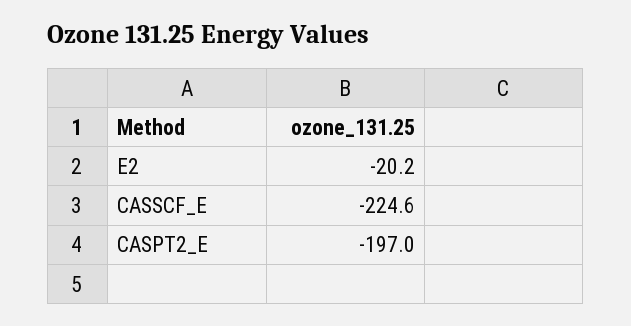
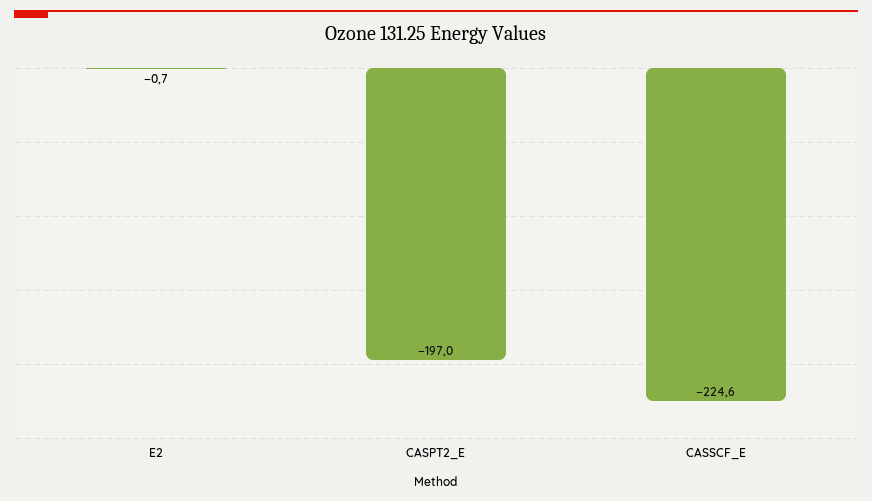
  {
-   "E2": -20.2,
+   "E2": -0.7,
    "CASSCF_E": -224.6,
    "CASPT2_E": -197
  }

